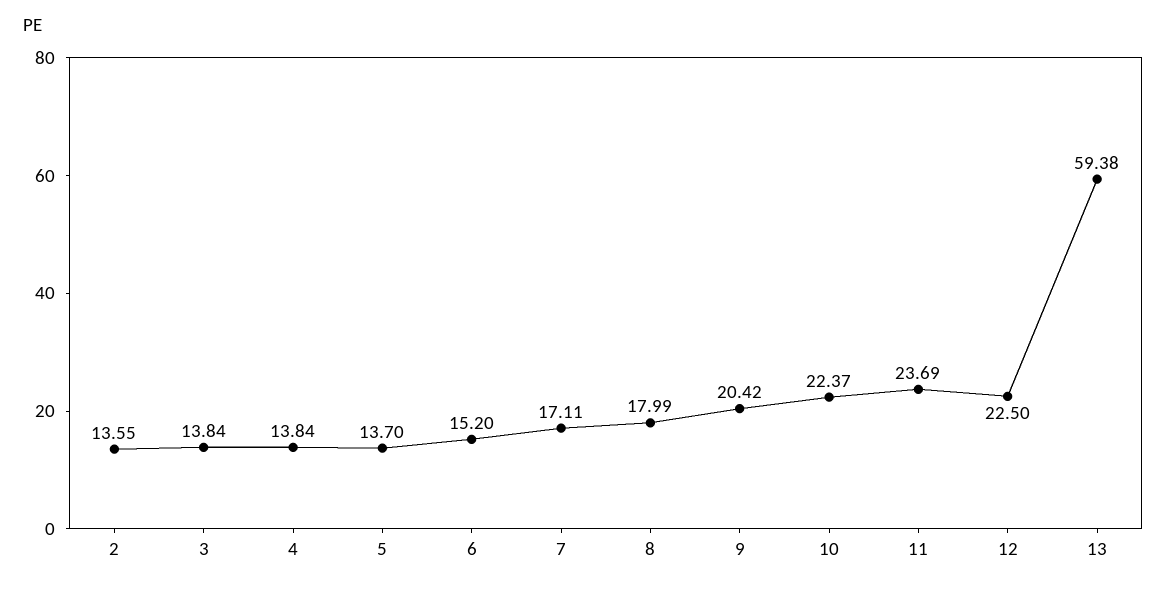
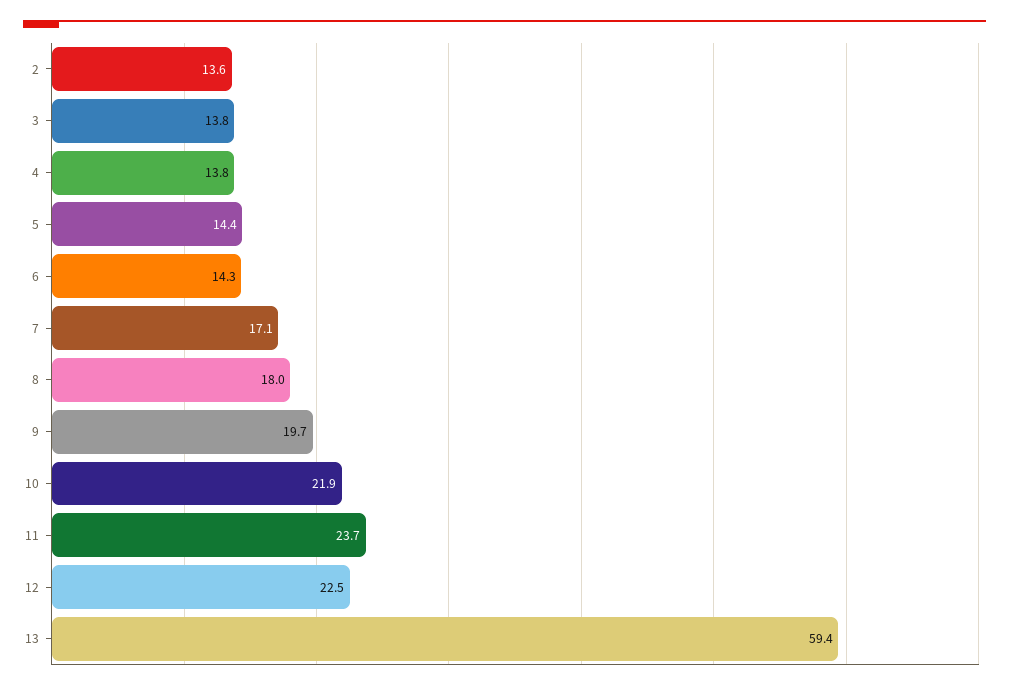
  {
    "2": 13.55,
    "3": 13.84,
    "4": 13.84,
-   "5": 13.7,
+   "5": 14.4,
-   "6": 15.2,
+   "6": 14.3,
    "7": 17.11,
    "8": 17.99,
-   "9": 20.42,
+   "9": 19.7,
-   "10": 22.37,
+   "10": 21.9,
    "11": 23.69,
    "12": 22.5,
    "13": 59.38
  }

